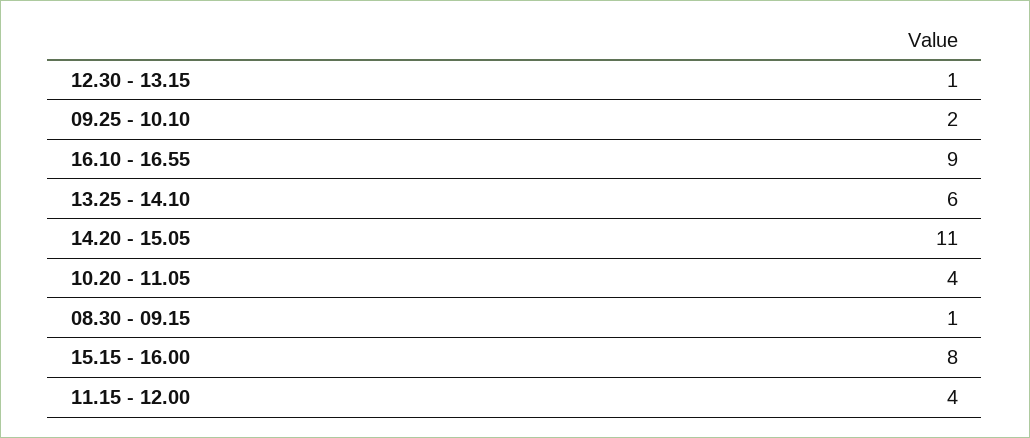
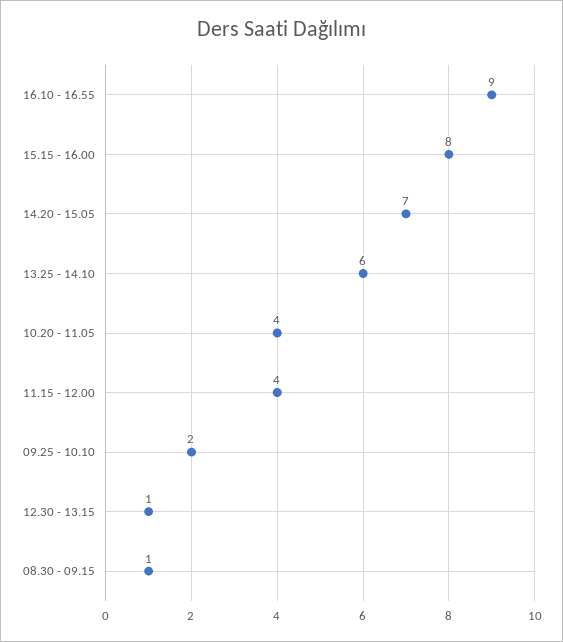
  {
    "12.30 - 13.15": 1,
    "09.25 - 10.10": 2,
    "16.10 - 16.55": 9,
    "13.25 - 14.10": 6,
-   "14.20 - 15.05": 11,
+   "14.20 - 15.05": 7,
    "10.20 - 11.05": 4,
    "08.30 - 09.15": 1,
    "15.15 - 16.00": 8,
    "11.15 - 12.00": 4
  }

